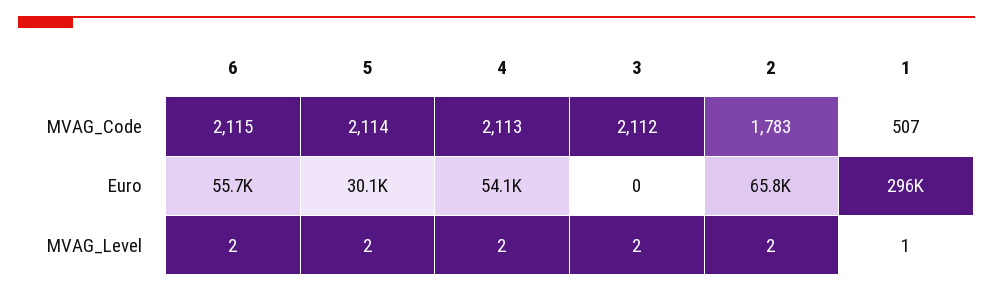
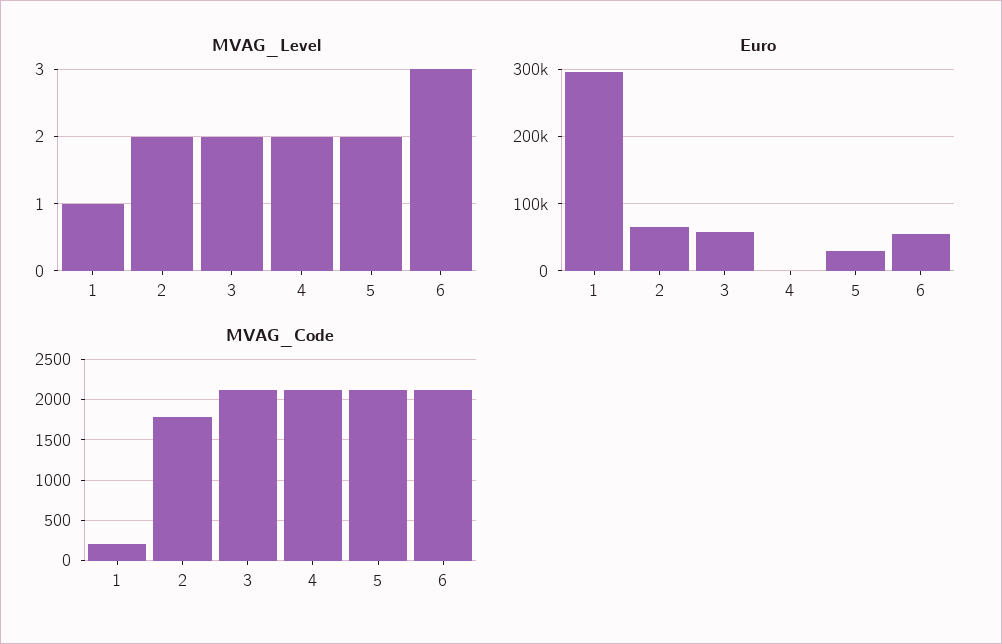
  {
    "MVAG_Code": {
      "6": 2115,
      "5": 2114,
      "4": 2113,
      "3": 2112,
      "2": 1783,
-     "1": 507
+     "1": 200
    },
    "Euro": {
      "6": 55700,
      "5": 30100,
-     "4": 54100,
+     "4": 0,
-     "3": 0,
+     "3": 60000,
      "2": 65800,
      "1": 296000
    },
    "MVAG_Level": {
-     "6": 2,
+     "6": 3,
      "5": 2,
      "4": 2,
      "3": 2,
      "2": 2,
      "1": 1
    }
  }

